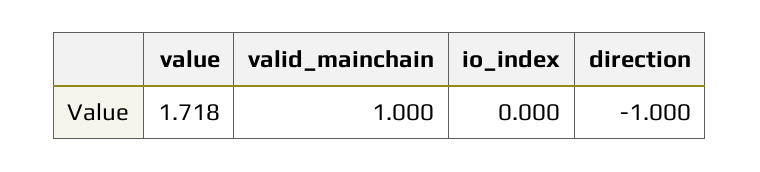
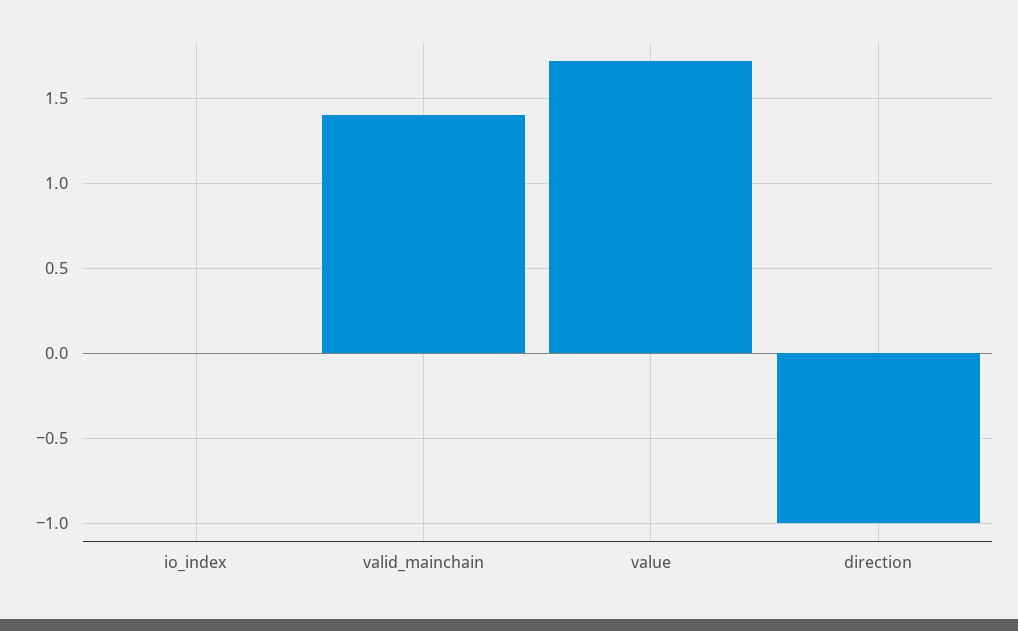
  {
    "value": 1.718,
-   "valid_mainchain": 1,
+   "valid_mainchain": 1.4,
    "io_index": 0,
    "direction": -1
  }

